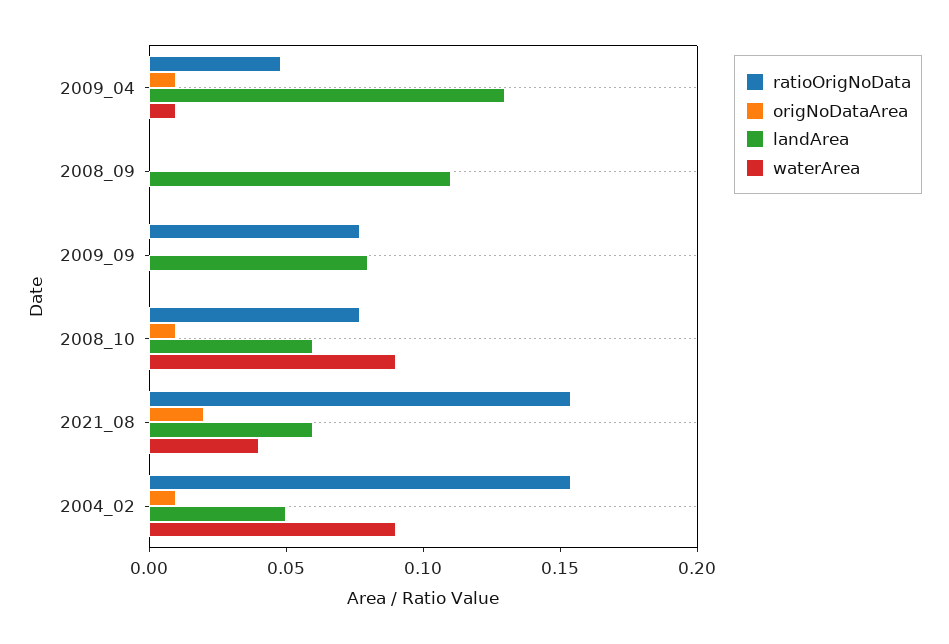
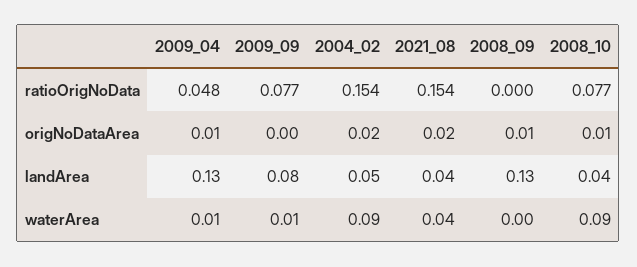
  {
    "ratioOrigNoData": {
      "2009_04": 0.048,
      "2008_09": 0,
      "2009_09": 0.077,
      "2008_10": 0.077,
      "2021_08": 0.154,
      "2004_02": 0.154
    },
    "origNoDataArea": {
      "2009_04": 0.01,
-     "2008_09": 0,
+     "2008_09": 0.01,
      "2009_09": 0,
      "2008_10": 0.01,
      "2021_08": 0.02,
-     "2004_02": 0.01
+     "2004_02": 0.02
    },
    "landArea": {
      "2009_04": 0.13,
-     "2008_09": 0.11,
+     "2008_09": 0.13,
      "2009_09": 0.08,
-     "2008_10": 0.06,
+     "2008_10": 0.04,
-     "2021_08": 0.06,
+     "2021_08": 0.04,
      "2004_02": 0.05
    },
    "waterArea": {
      "2009_04": 0.01,
      "2008_09": 0,
-     "2009_09": 0,
+     "2009_09": 0.01,
      "2008_10": 0.09,
      "2021_08": 0.04,
      "2004_02": 0.09
    }
  }

